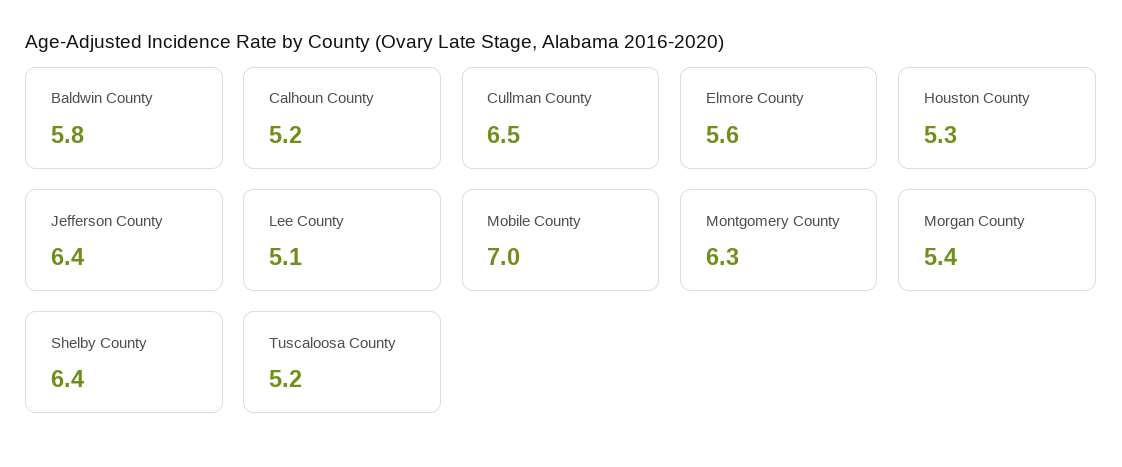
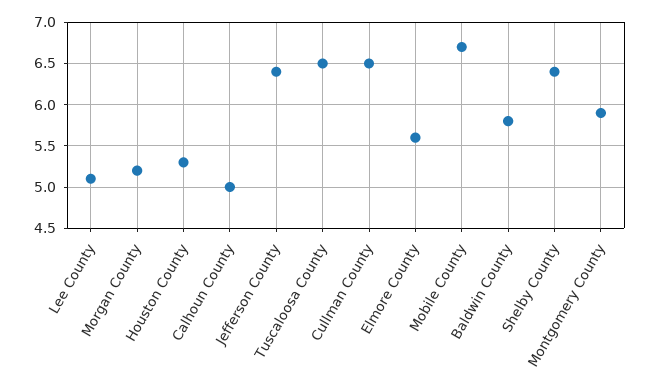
  {
    "Baldwin County": 5.8,
-   "Calhoun County": 5.2,
+   "Calhoun County": 5,
    "Cullman County": 6.5,
    "Elmore County": 5.6,
    "Houston County": 5.3,
    "Jefferson County": 6.4,
    "Lee County": 5.1,
-   "Mobile County": 7,
+   "Mobile County": 6.7,
-   "Montgomery County": 6.3,
+   "Montgomery County": 5.9,
-   "Morgan County": 5.4,
+   "Morgan County": 5.2,
    "Shelby County": 6.4,
-   "Tuscaloosa County": 5.2
+   "Tuscaloosa County": 6.5
  }

